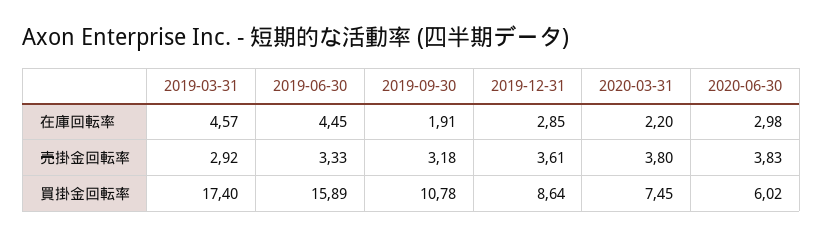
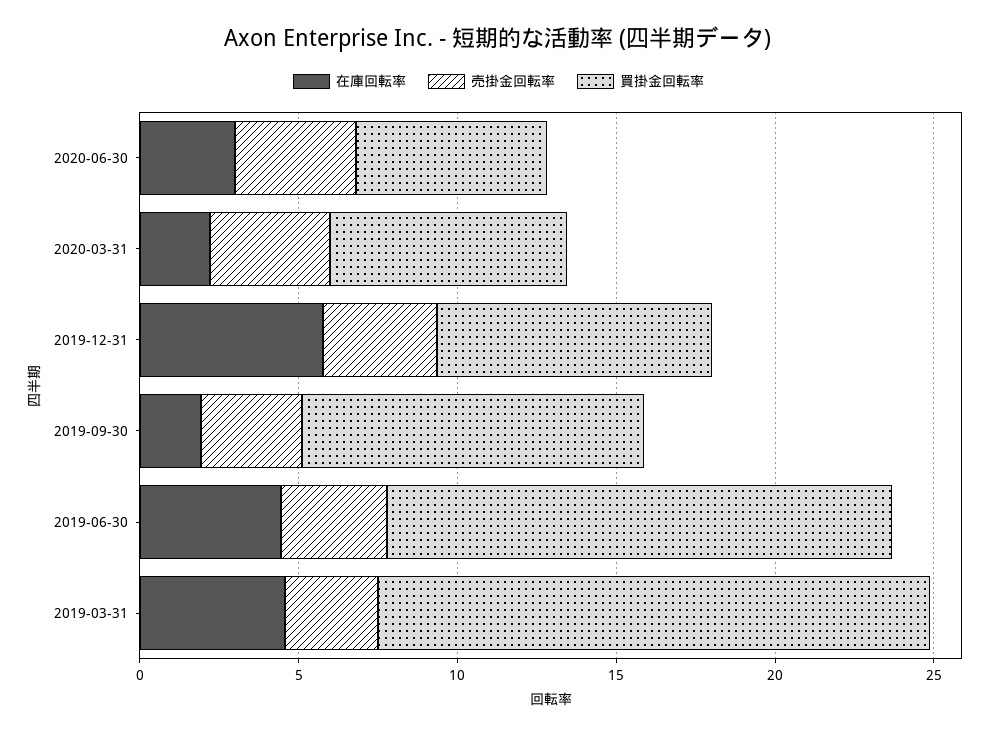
  {
    "在庫回転率": {
      "2019-03-31": 4.57,
      "2019-06-30": 4.45,
      "2019-09-30": 1.91,
-     "2019-12-31": 2.85,
+     "2019-12-31": 6,
      "2020-03-31": 2.2,
      "2020-06-30": 2.98
    },
    "売掛金回転率": {
      "2019-03-31": 2.92,
      "2019-06-30": 3.33,
      "2019-09-30": 3.18,
      "2019-12-31": 3.61,
      "2020-03-31": 3.8,
      "2020-06-30": 3.83
    },
    "買掛金回転率": {
      "2019-03-31": 17.4,
      "2019-06-30": 15.89,
      "2019-09-30": 10.78,
      "2019-12-31": 8.64,
      "2020-03-31": 7.45,
      "2020-06-30": 6.02
    }
  }

